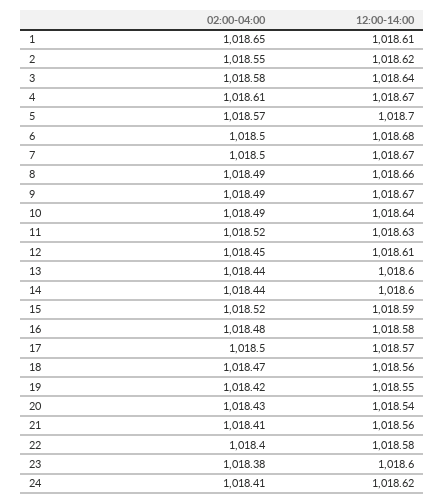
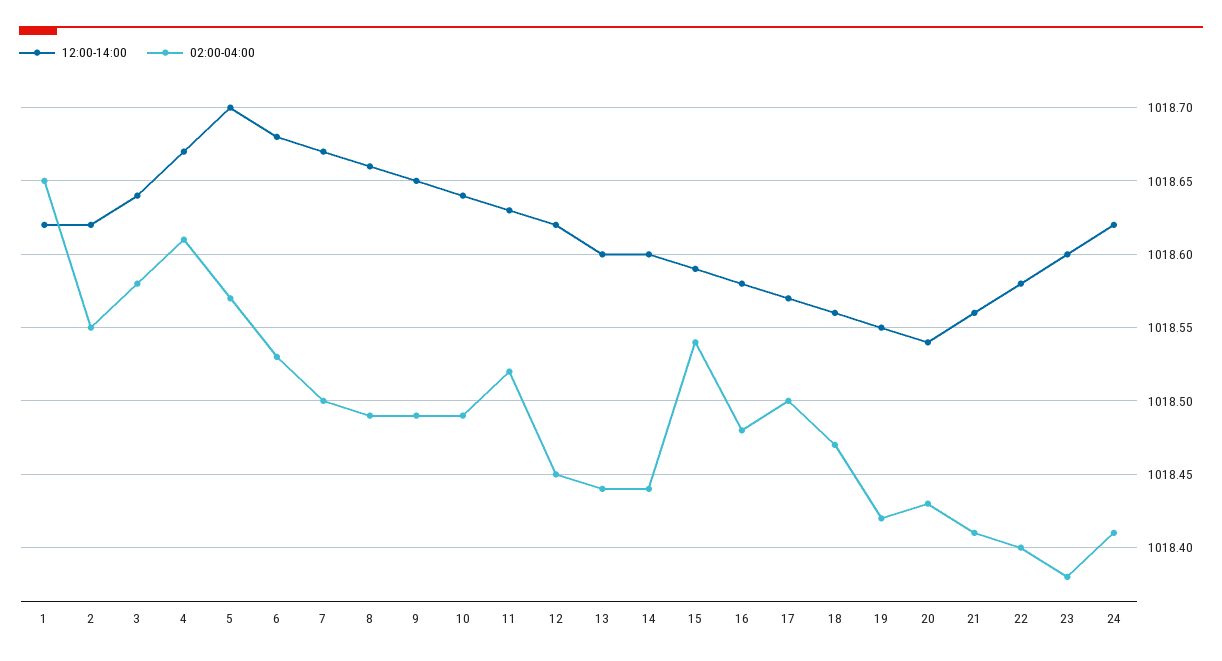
  {
    "02:00-04:00": {
      "1": 1018.65,
      "2": 1018.55,
      "3": 1018.58,
      "4": 1018.61,
      "5": 1018.57,
-     "6": 1018.5,
+     "6": 1018.53,
      "7": 1018.5,
      "8": 1018.49,
      "9": 1018.49,
      "10": 1018.49,
      "11": 1018.52,
      "12": 1018.45,
      "13": 1018.44,
      "14": 1018.44,
-     "15": 1018.52,
+     "15": 1018.54,
      "16": 1018.48,
      "17": 1018.5,
      "18": 1018.47,
      "19": 1018.42,
      "20": 1018.43,
      "21": 1018.41,
      "22": 1018.4,
      "23": 1018.38,
      "24": 1018.41
    },
    "12:00-14:00": {
-     "1": 1018.61,
+     "1": 1018.62,
      "2": 1018.62,
      "3": 1018.64,
      "4": 1018.67,
      "5": 1018.7,
      "6": 1018.68,
      "7": 1018.67,
      "8": 1018.66,
-     "9": 1018.67,
+     "9": 1018.65,
      "10": 1018.64,
      "11": 1018.63,
-     "12": 1018.61,
+     "12": 1018.62,
      "13": 1018.6,
      "14": 1018.6,
      "15": 1018.59,
      "16": 1018.58,
      "17": 1018.57,
      "18": 1018.56,
      "19": 1018.55,
      "20": 1018.54,
      "21": 1018.56,
      "22": 1018.58,
      "23": 1018.6,
      "24": 1018.62
    }
  }

